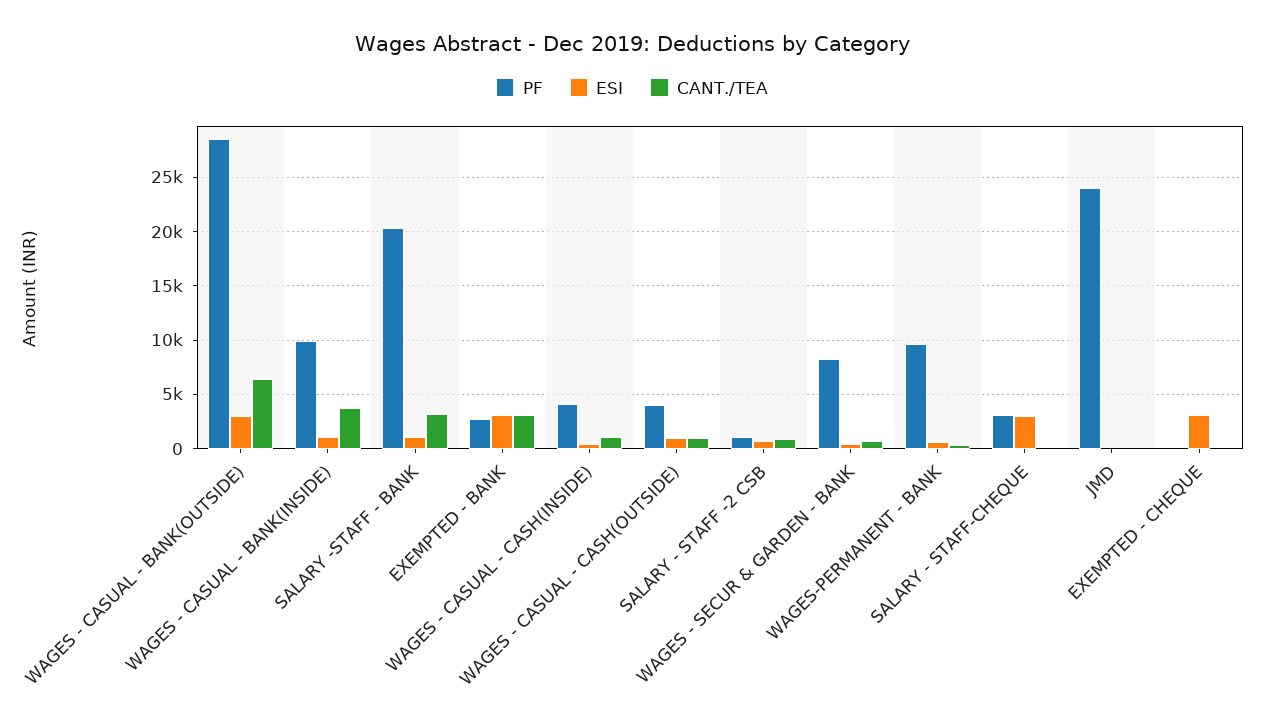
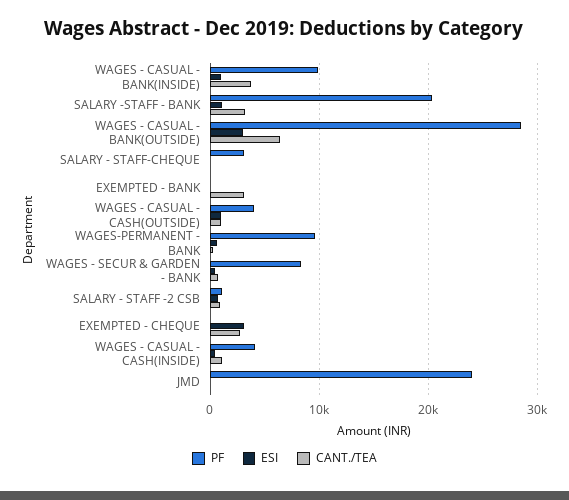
  {
    "PF": {
      "WAGES - CASUAL - BANK(OUTSIDE)": 29000,
      "WAGES - CASUAL - BANK(INSIDE)": 10000,
      "SALARY -STAFF - BANK": 20000,
-     "EXEMPTED - BANK": 3000,
+     "EXEMPTED - BANK": 0,
      "WAGES - CASUAL - CASH(INSIDE)": 4000,
      "WAGES - CASUAL - CASH(OUTSIDE)": 4000,
      "SALARY - STAFF -2 CSB": 1000,
      "WAGES - SECUR & GARDEN - BANK": 8000,
      "WAGES-PERMANENT - BANK": 10000,
      "SALARY - STAFF-CHEQUE": 3000,
      "JMD": 24000,
      "EXEMPTED - CHEQUE": 0
    },
    "ESI": {
      "WAGES - CASUAL - BANK(OUTSIDE)": 3000,
      "WAGES - CASUAL - BANK(INSIDE)": 1000,
      "SALARY -STAFF - BANK": 1000,
-     "EXEMPTED - BANK": 3000,
+     "EXEMPTED - BANK": 0,
      "WAGES - CASUAL - CASH(INSIDE)": 0,
      "WAGES - CASUAL - CASH(OUTSIDE)": 1000,
      "SALARY - STAFF -2 CSB": 1000,
      "WAGES - SECUR & GARDEN - BANK": 0,
      "WAGES-PERMANENT - BANK": 1000,
-     "SALARY - STAFF-CHEQUE": 3000,
+     "SALARY - STAFF-CHEQUE": 0,
      "JMD": 0,
      "EXEMPTED - CHEQUE": 3000
    },
    "CANT./TEA": {
      "WAGES - CASUAL - BANK(OUTSIDE)": 6000,
      "WAGES - CASUAL - BANK(INSIDE)": 4000,
      "SALARY -STAFF - BANK": 3000,
      "EXEMPTED - BANK": 3000,
      "WAGES - CASUAL - CASH(INSIDE)": 1000,
      "WAGES - CASUAL - CASH(OUTSIDE)": 1000,
      "SALARY - STAFF -2 CSB": 1000,
      "WAGES - SECUR & GARDEN - BANK": 1000,
      "WAGES-PERMANENT - BANK": 0,
      "SALARY - STAFF-CHEQUE": 0,
      "JMD": 0,
-     "EXEMPTED - CHEQUE": 0
+     "EXEMPTED - CHEQUE": 3000
    }
  }

